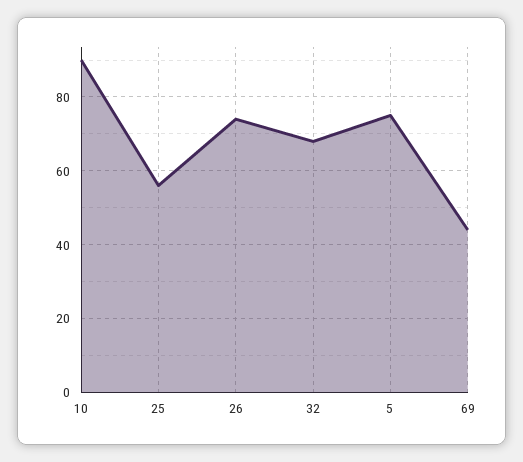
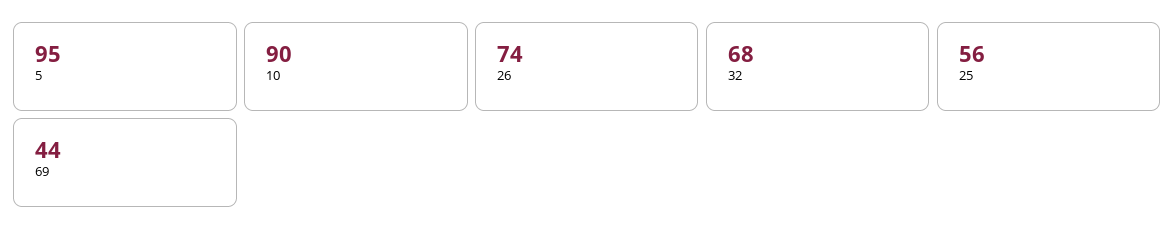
  {
    "10": 90,
    "25": 56,
    "26": 74,
    "32": 68,
-   "5": 75,
+   "5": 95,
    "69": 44
  }

